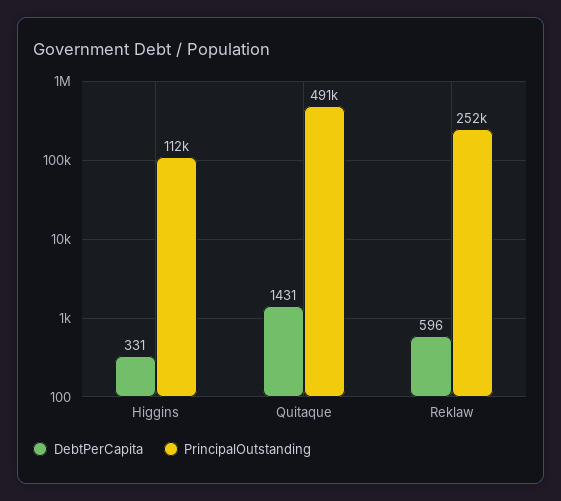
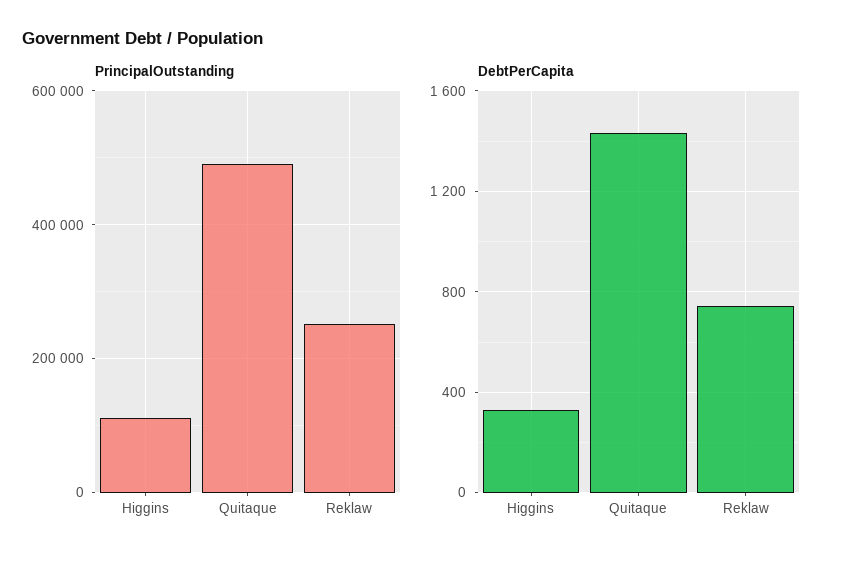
  {
    "DebtPerCapita": {
      "Higgins": 331,
      "Quitaque": 1431,
-     "Reklaw": 596
+     "Reklaw": 750
    },
    "PrincipalOutstanding": {
      "Higgins": 112000,
      "Quitaque": 491000,
      "Reklaw": 252000
    }
  }

